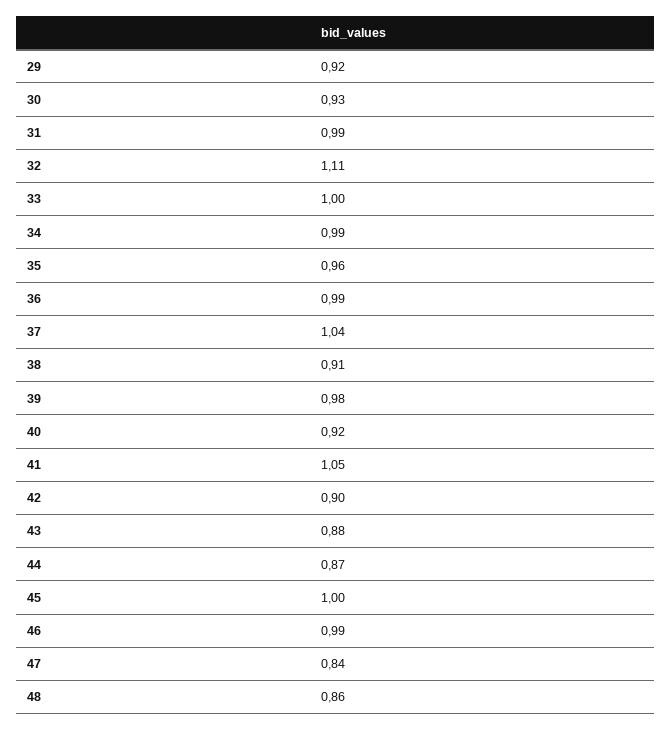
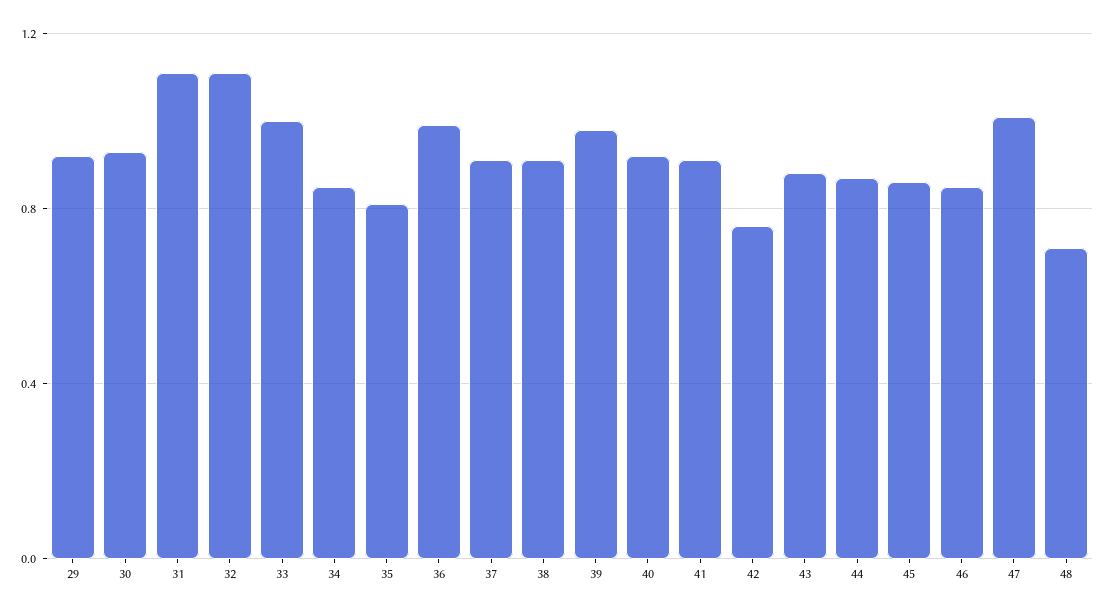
  {
    "29": 0.92,
    "30": 0.93,
-   "31": 0.99,
+   "31": 1.1,
    "32": 1.11,
    "33": 1,
-   "34": 0.99,
+   "34": 0.85,
-   "35": 0.96,
+   "35": 0.8,
    "36": 0.99,
-   "37": 1.04,
+   "37": 0.9,
    "38": 0.91,
    "39": 0.98,
    "40": 0.92,
-   "41": 1.05,
+   "41": 0.9,
-   "42": 0.9,
+   "42": 0.75,
    "43": 0.88,
    "44": 0.87,
-   "45": 1,
+   "45": 0.85,
-   "46": 0.99,
+   "46": 0.85,
-   "47": 0.84,
+   "47": 1,
-   "48": 0.86
+   "48": 0.7
  }

